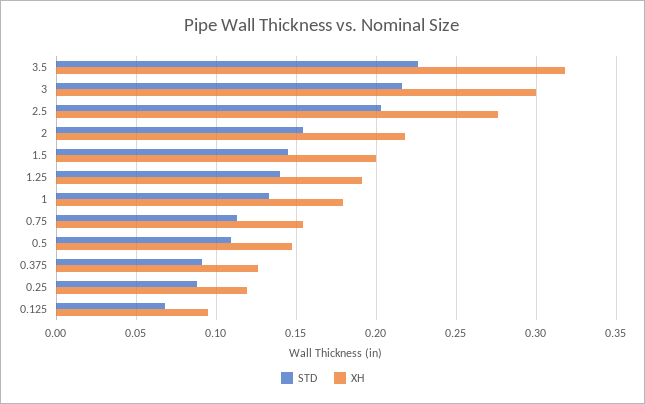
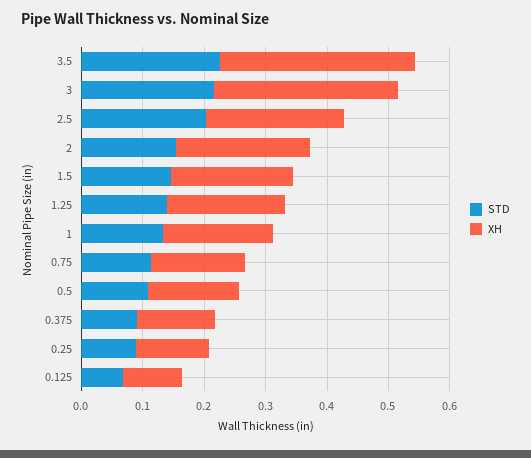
  {
    "STD": {
      "3.5": 0.225,
      "3": 0.215,
      "2.5": 0.205,
      "2": 0.155,
      "1.5": 0.145,
      "1.25": 0.14,
      "1": 0.135,
      "0.75": 0.115,
      "0.5": 0.11,
      "0.375": 0.09,
      "0.25": 0.09,
      "0.125": 0.07
    },
    "XH": {
      "3.5": 0.32,
      "3": 0.3,
-     "2.5": 0.275,
+     "2.5": 0.22,
      "2": 0.22,
      "1.5": 0.2,
      "1.25": 0.19,
      "1": 0.18,
      "0.75": 0.155,
      "0.5": 0.145,
      "0.375": 0.125,
      "0.25": 0.12,
      "0.125": 0.095
    }
  }

